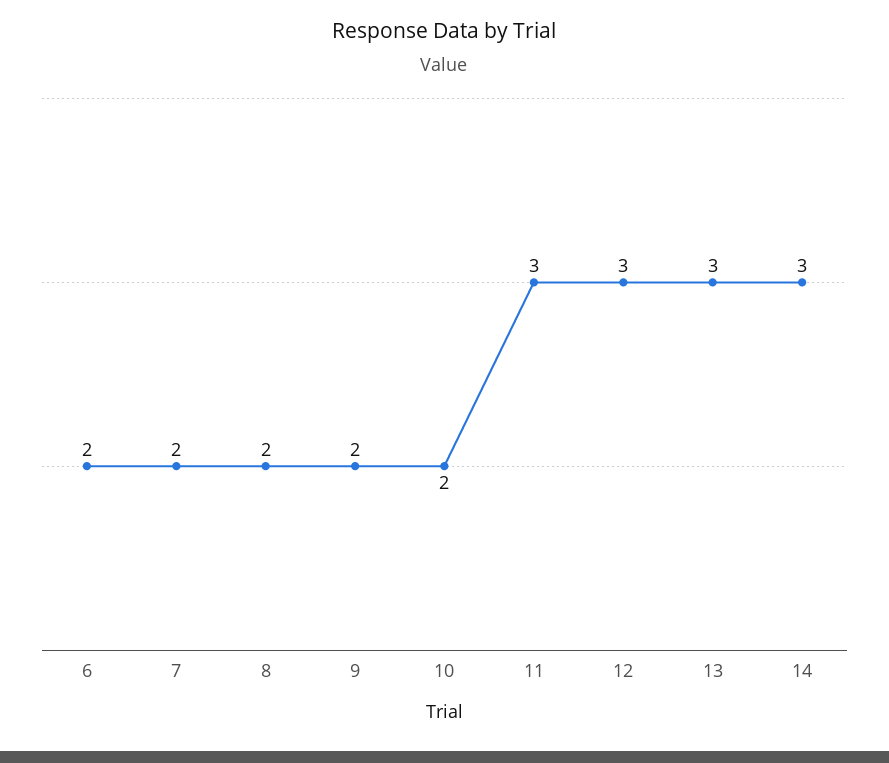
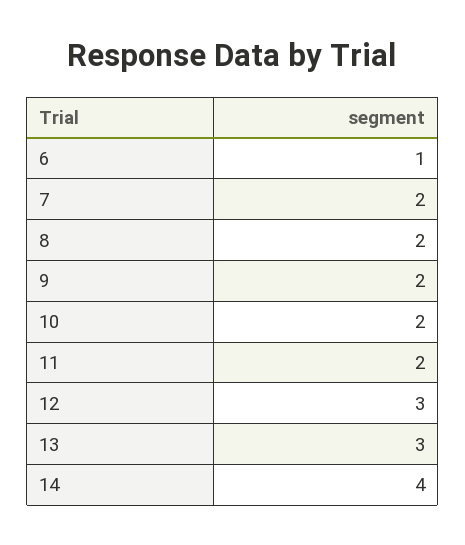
  {
-   "6": 2,
+   "6": 1,
    "7": 2,
    "8": 2,
    "9": 2,
    "10": 2,
-   "11": 3,
+   "11": 2,
    "12": 3,
    "13": 3,
-   "14": 3
+   "14": 4
  }

